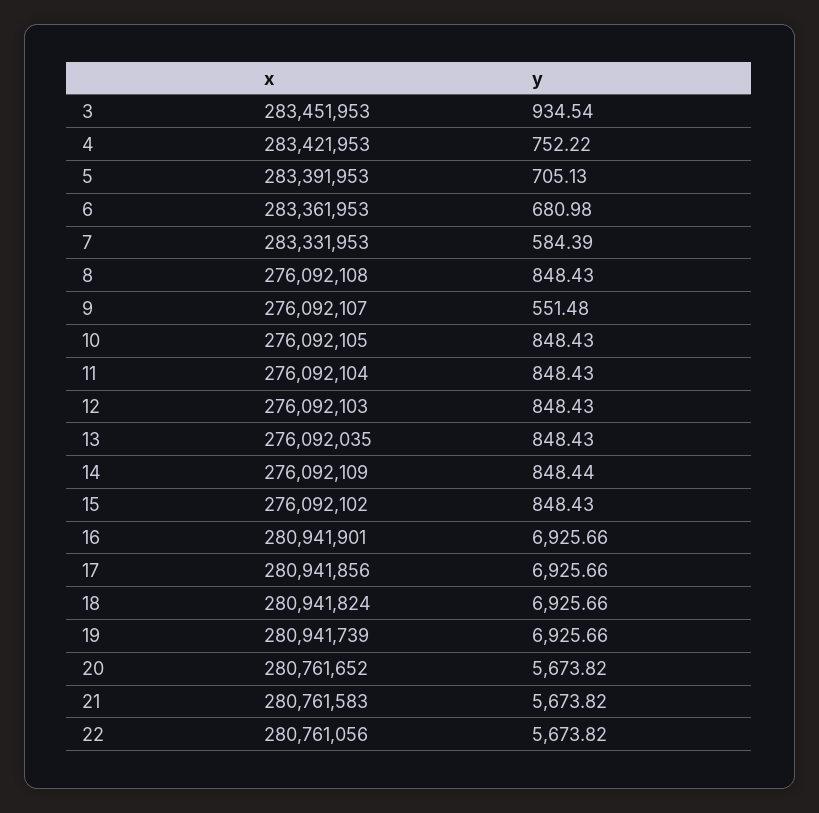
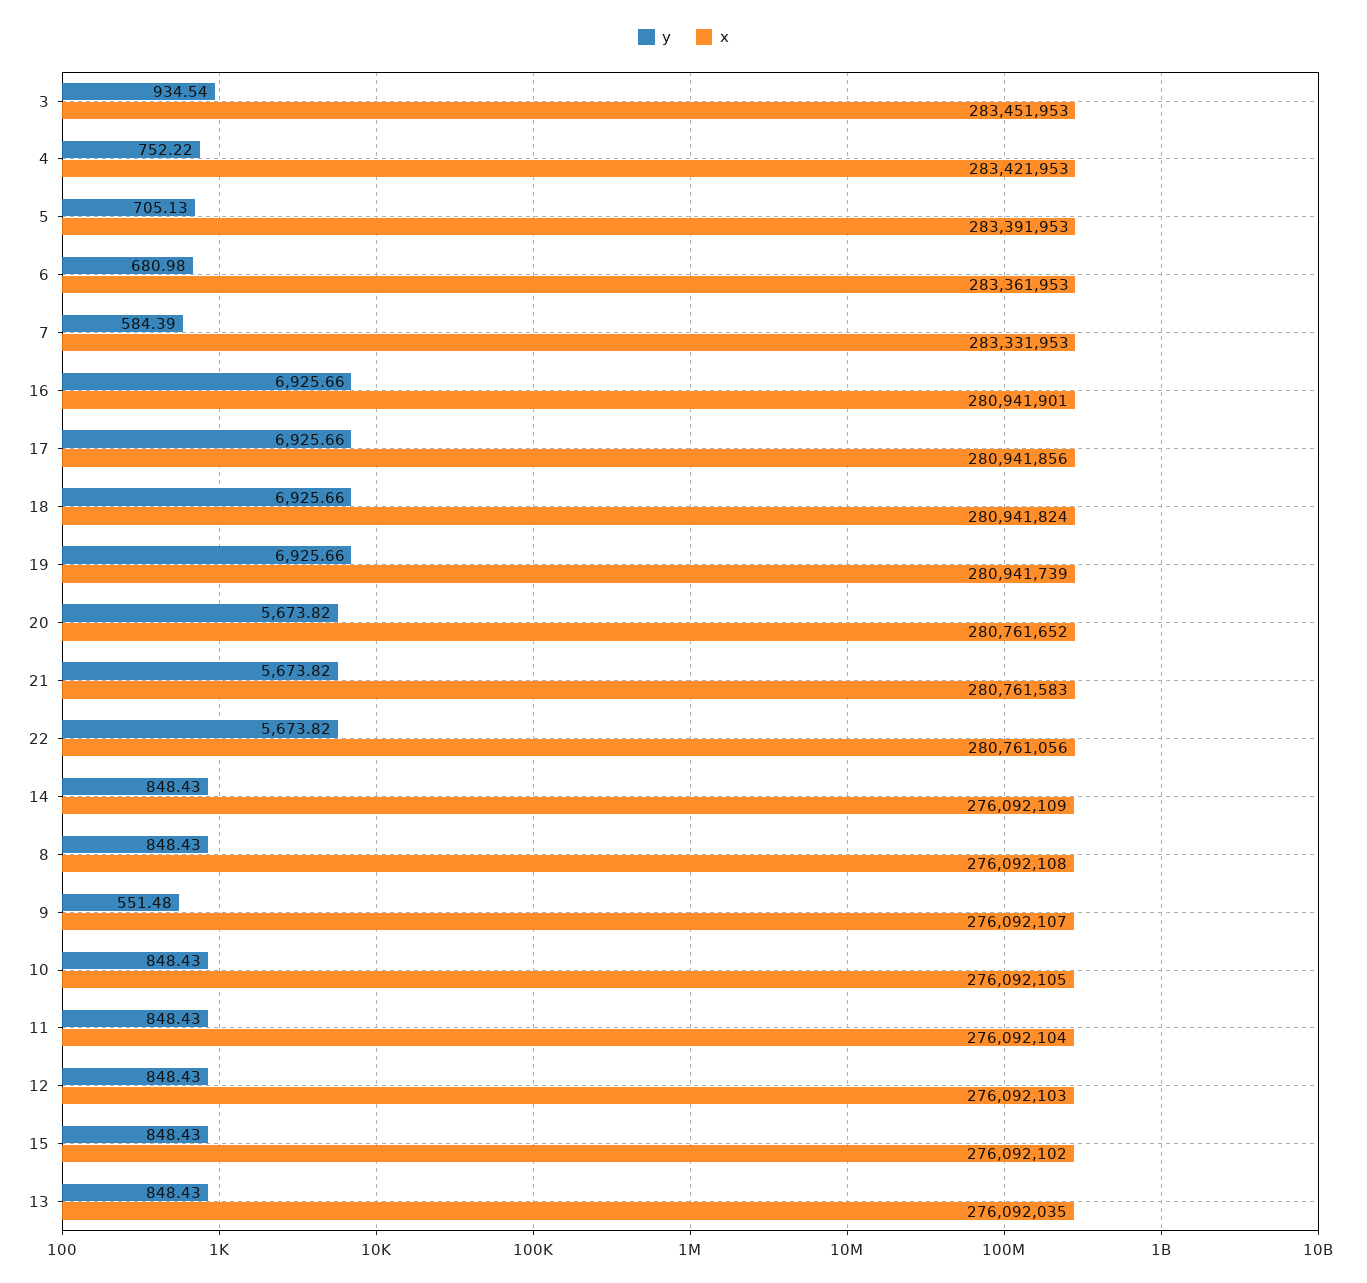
  {
    "x": {
      "3": 283451953,
      "4": 283421953,
      "5": 283391953,
      "6": 283361953,
      "7": 283331953,
      "8": 276092108,
      "9": 276092107,
      "10": 276092105,
      "11": 276092104,
      "12": 276092103,
      "13": 276092035,
      "14": 276092109,
      "15": 276092102,
      "16": 280941901,
      "17": 280941856,
      "18": 280941824,
      "19": 280941739,
      "20": 280761652,
      "21": 280761583,
      "22": 280761056
    },
    "y": {
      "3": 934.54,
      "4": 752.22,
      "5": 705.13,
      "6": 680.98,
      "7": 584.39,
      "8": 848.43,
      "9": 551.48,
      "10": 848.43,
      "11": 848.43,
      "12": 848.43,
      "13": 848.43,
-     "14": 848.44,
+     "14": 848.43,
      "15": 848.43,
      "16": 6925.66,
      "17": 6925.66,
      "18": 6925.66,
      "19": 6925.66,
      "20": 5673.82,
      "21": 5673.82,
      "22": 5673.82
    }
  }

